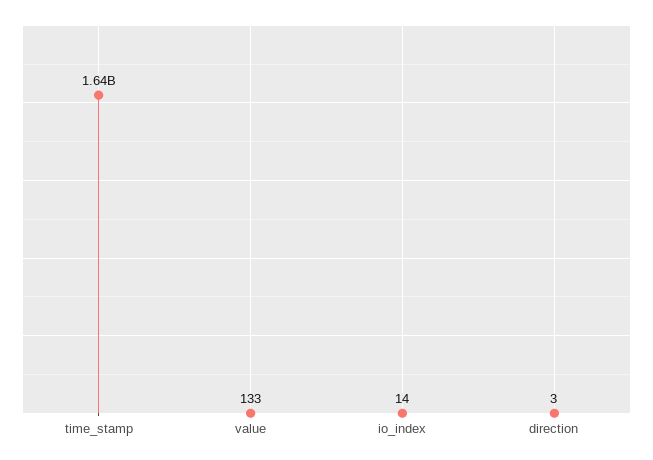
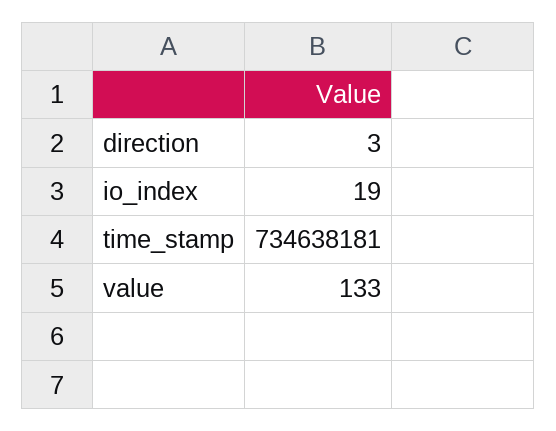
  {
-   "time_stamp": 1640000000,
+   "time_stamp": 734638181,
    "value": 133,
-   "io_index": 14,
+   "io_index": 19,
    "direction": 3
  }

